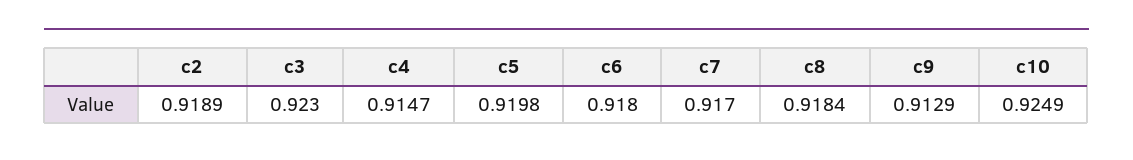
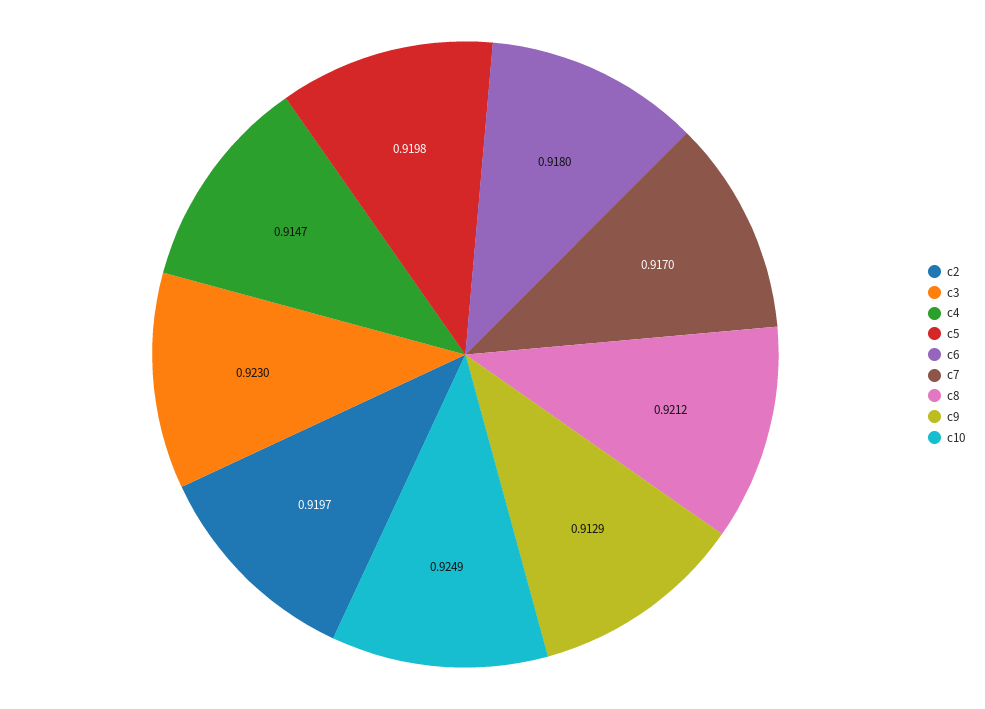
  {
-   "c2": 0.9189,
+   "c2": 0.9197,
    "c3": 0.923,
    "c4": 0.9147,
    "c5": 0.9198,
    "c6": 0.918,
    "c7": 0.917,
-   "c8": 0.9184,
+   "c8": 0.9212,
    "c9": 0.9129,
    "c10": 0.9249
  }

